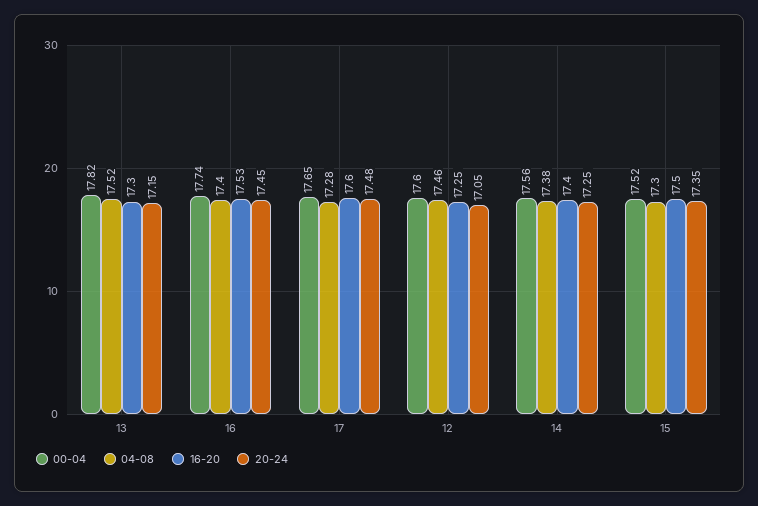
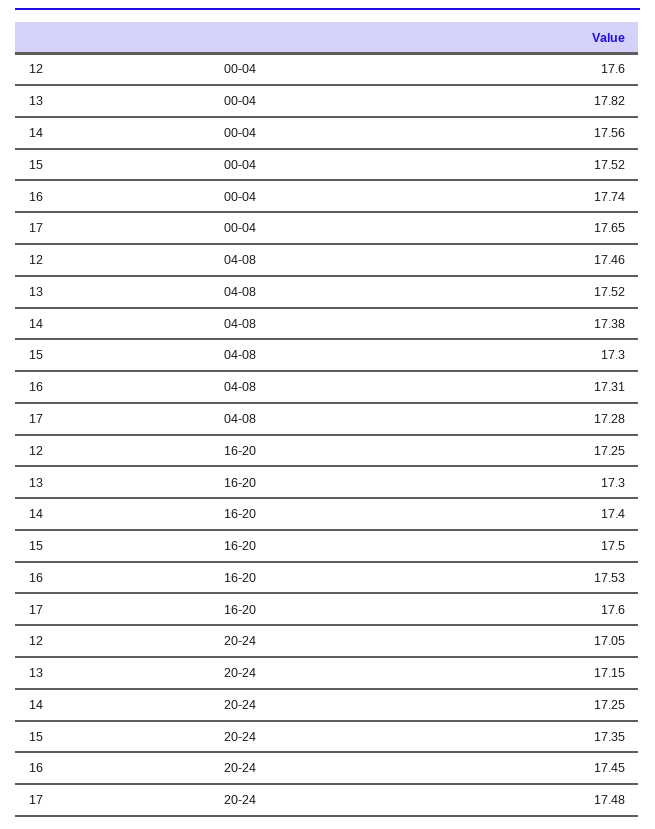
  {
    "00-04": {
      "13": 17.82,
      "16": 17.74,
      "17": 17.65,
      "12": 17.6,
      "14": 17.56,
      "15": 17.52
    },
    "04-08": {
      "13": 17.52,
-     "16": 17.4,
+     "16": 17.31,
      "17": 17.28,
      "12": 17.46,
      "14": 17.38,
      "15": 17.3
    },
    "16-20": {
      "13": 17.3,
      "16": 17.53,
      "17": 17.6,
      "12": 17.25,
      "14": 17.4,
      "15": 17.5
    },
    "20-24": {
      "13": 17.15,
      "16": 17.45,
      "17": 17.48,
      "12": 17.05,
      "14": 17.25,
      "15": 17.35
    }
  }

